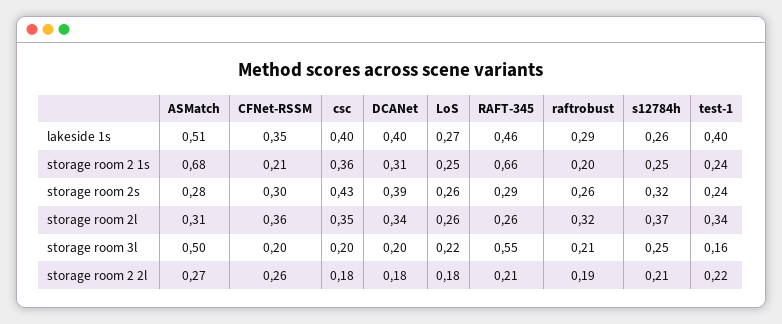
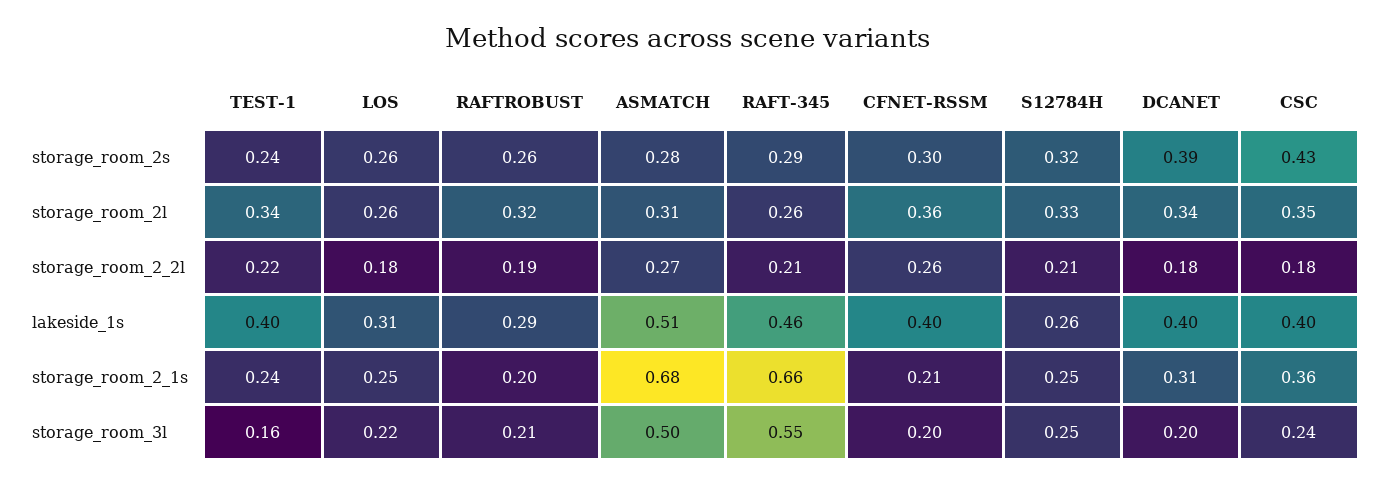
  {
    "ASMatch": {
      "lakeside 1s": 0.51,
      "storage room 2 1s": 0.68,
      "storage room 2s": 0.28,
      "storage room 2l": 0.31,
      "storage room 3l": 0.5,
      "storage room 2 2l": 0.27
    },
    "CFNet-RSSM": {
-     "lakeside 1s": 0.35,
+     "lakeside 1s": 0.4,
      "storage room 2 1s": 0.21,
      "storage room 2s": 0.3,
      "storage room 2l": 0.36,
      "storage room 3l": 0.2,
      "storage room 2 2l": 0.26
    },
    "csc": {
      "lakeside 1s": 0.4,
      "storage room 2 1s": 0.36,
      "storage room 2s": 0.43,
      "storage room 2l": 0.35,
-     "storage room 3l": 0.2,
+     "storage room 3l": 0.24,
      "storage room 2 2l": 0.18
    },
    "DCANet": {
      "lakeside 1s": 0.4,
      "storage room 2 1s": 0.31,
      "storage room 2s": 0.39,
      "storage room 2l": 0.34,
      "storage room 3l": 0.2,
      "storage room 2 2l": 0.18
    },
    "LoS": {
-     "lakeside 1s": 0.27,
+     "lakeside 1s": 0.31,
      "storage room 2 1s": 0.25,
      "storage room 2s": 0.26,
      "storage room 2l": 0.26,
      "storage room 3l": 0.22,
      "storage room 2 2l": 0.18
    },
    "RAFT-345": {
      "lakeside 1s": 0.46,
      "storage room 2 1s": 0.66,
      "storage room 2s": 0.29,
      "storage room 2l": 0.26,
      "storage room 3l": 0.55,
      "storage room 2 2l": 0.21
    },
    "raftrobust": {
      "lakeside 1s": 0.29,
      "storage room 2 1s": 0.2,
      "storage room 2s": 0.26,
      "storage room 2l": 0.32,
      "storage room 3l": 0.21,
      "storage room 2 2l": 0.19
    },
    "s12784h": {
      "lakeside 1s": 0.26,
      "storage room 2 1s": 0.25,
      "storage room 2s": 0.32,
-     "storage room 2l": 0.37,
+     "storage room 2l": 0.33,
      "storage room 3l": 0.25,
      "storage room 2 2l": 0.21
    },
    "test-1": {
      "lakeside 1s": 0.4,
      "storage room 2 1s": 0.24,
      "storage room 2s": 0.24,
      "storage room 2l": 0.34,
      "storage room 3l": 0.16,
      "storage room 2 2l": 0.22
    }
  }

